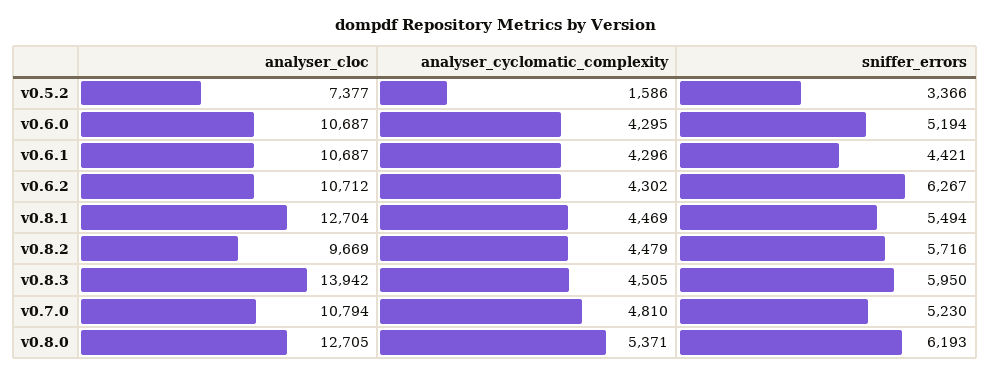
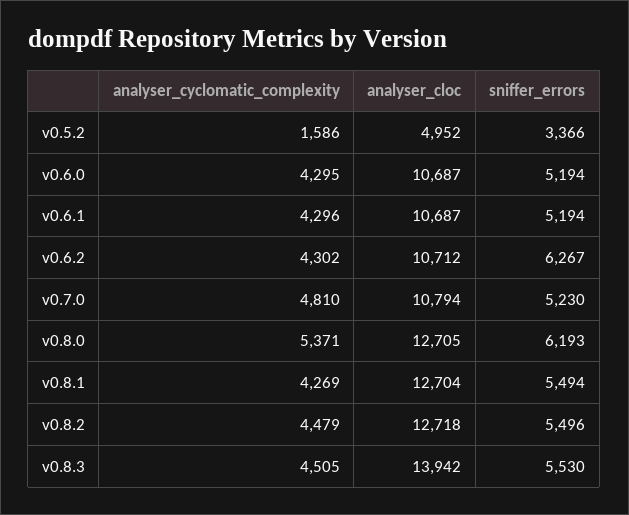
  {
    "analyser_cloc": {
-     "v0.5.2": 7377,
+     "v0.5.2": 4952,
      "v0.6.0": 10687,
      "v0.6.1": 10687,
      "v0.6.2": 10712,
      "v0.8.1": 12704,
-     "v0.8.2": 9669,
+     "v0.8.2": 12718,
      "v0.8.3": 13942,
      "v0.7.0": 10794,
      "v0.8.0": 12705
    },
    "analyser_cyclomatic_complexity": {
      "v0.5.2": 1586,
      "v0.6.0": 4295,
      "v0.6.1": 4296,
      "v0.6.2": 4302,
-     "v0.8.1": 4469,
+     "v0.8.1": 4269,
      "v0.8.2": 4479,
      "v0.8.3": 4505,
      "v0.7.0": 4810,
      "v0.8.0": 5371
    },
    "sniffer_errors": {
      "v0.5.2": 3366,
      "v0.6.0": 5194,
-     "v0.6.1": 4421,
+     "v0.6.1": 5194,
      "v0.6.2": 6267,
      "v0.8.1": 5494,
-     "v0.8.2": 5716,
+     "v0.8.2": 5496,
-     "v0.8.3": 5950,
+     "v0.8.3": 5530,
      "v0.7.0": 5230,
      "v0.8.0": 6193
    }
  }

